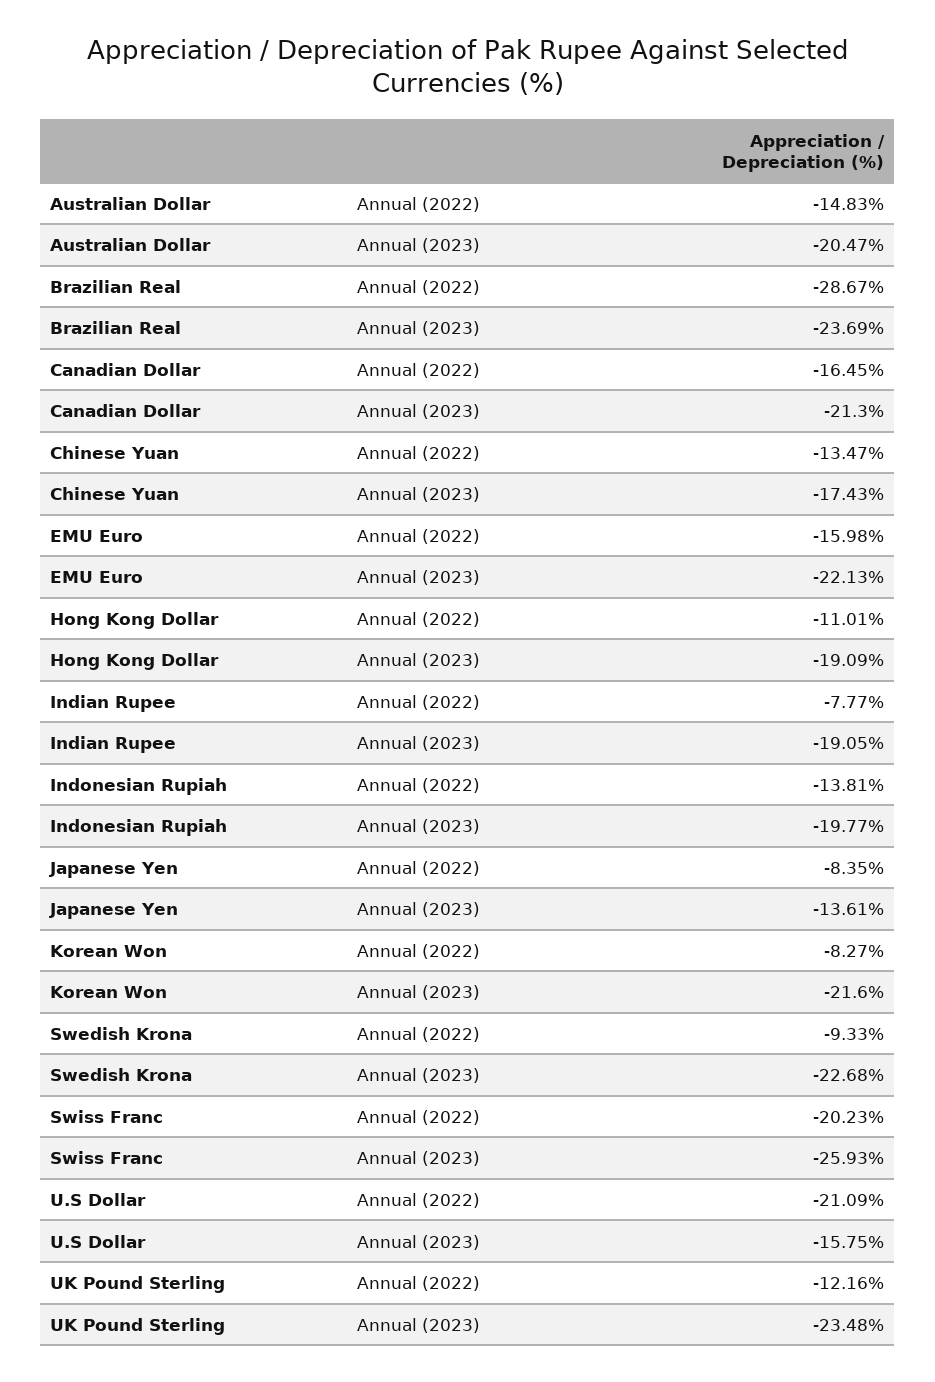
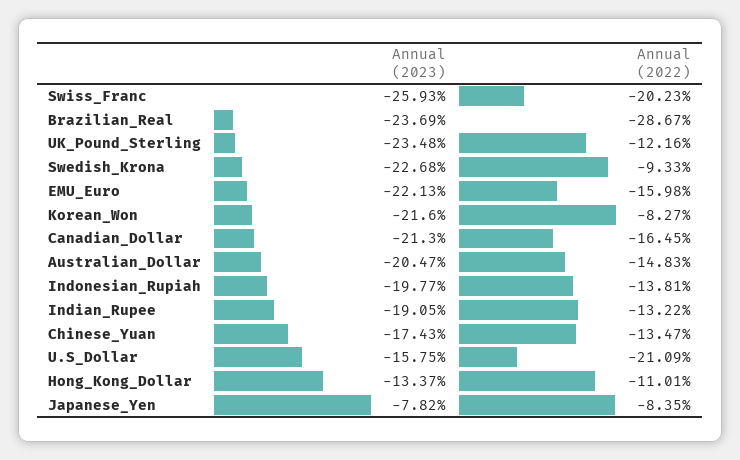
  {
    "Australian Dollar": {
      "Annual (2022)": -14.83,
      "Annual (2023)": -20.47
    },
    "Brazilian Real": {
      "Annual (2022)": -28.67,
      "Annual (2023)": -23.69
    },
    "Canadian Dollar": {
      "Annual (2022)": -16.45,
      "Annual (2023)": -21.3
    },
    "Chinese Yuan": {
      "Annual (2022)": -13.47,
      "Annual (2023)": -17.43
    },
    "EMU Euro": {
      "Annual (2022)": -15.98,
      "Annual (2023)": -22.13
    },
    "Hong Kong Dollar": {
      "Annual (2022)": -11.01,
-     "Annual (2023)": -19.09
+     "Annual (2023)": -13.37
    },
    "Indian Rupee": {
-     "Annual (2022)": -7.77,
+     "Annual (2022)": -13.22,
      "Annual (2023)": -19.05
    },
    "Indonesian Rupiah": {
      "Annual (2022)": -13.81,
      "Annual (2023)": -19.77
    },
    "Japanese Yen": {
      "Annual (2022)": -8.35,
-     "Annual (2023)": -13.61
+     "Annual (2023)": -7.82
    },
    "Korean Won": {
      "Annual (2022)": -8.27,
      "Annual (2023)": -21.6
    },
    "Swedish Krona": {
      "Annual (2022)": -9.33,
      "Annual (2023)": -22.68
    },
    "Swiss Franc": {
      "Annual (2022)": -20.23,
      "Annual (2023)": -25.93
    },
    "U.S Dollar": {
      "Annual (2022)": -21.09,
      "Annual (2023)": -15.75
    },
    "UK Pound Sterling": {
      "Annual (2022)": -12.16,
      "Annual (2023)": -23.48
    }
  }

